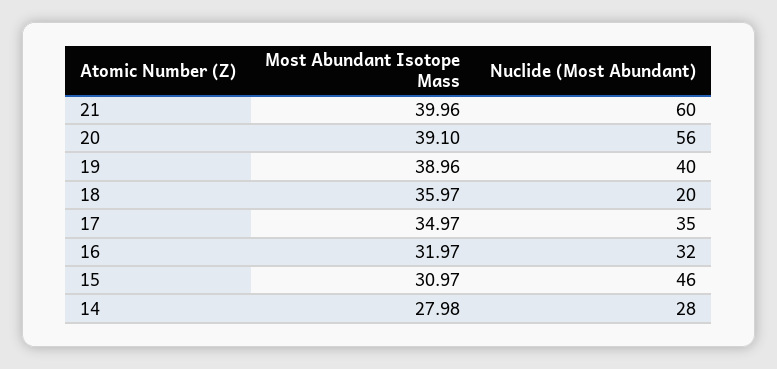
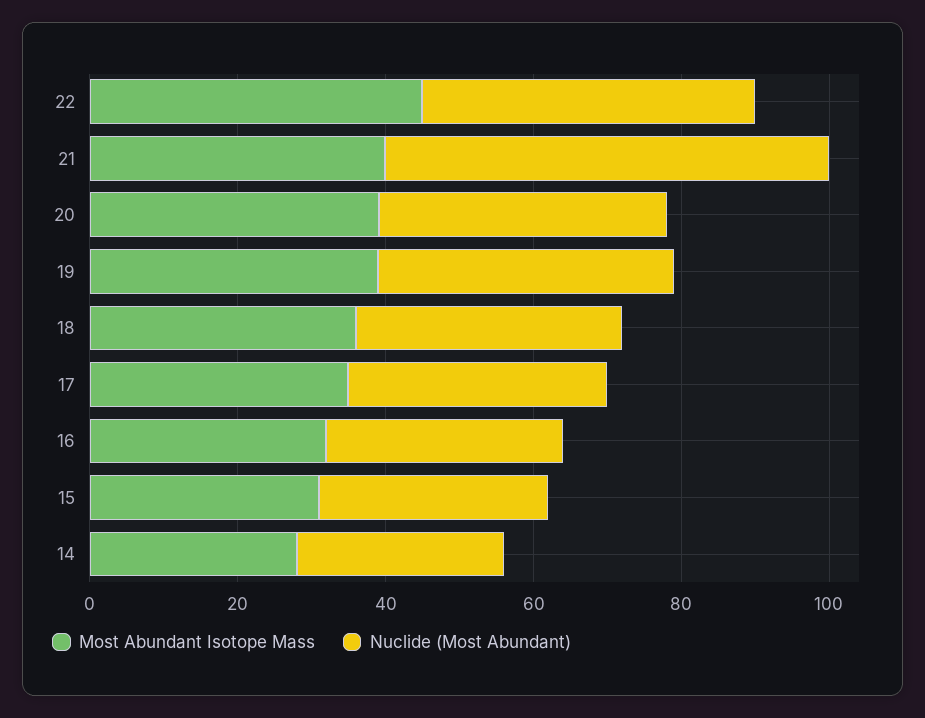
  {
    "Most Abundant Isotope Mass": {
      "21": 39.96,
      "20": 39.1,
      "19": 38.96,
      "18": 35.97,
      "17": 34.97,
      "16": 31.97,
      "15": 30.97,
-     "14": 27.98
+     "14": 27.98,
+     "22": 45
    },
    "Nuclide (Most Abundant)": {
      "21": 60,
-     "20": 56,
+     "20": 40,
      "19": 40,
-     "18": 20,
+     "18": 35,
      "17": 35,
      "16": 32,
-     "15": 46,
+     "15": 30,
-     "14": 28
+     "14": 28,
+     "22": 45
    }
  }

